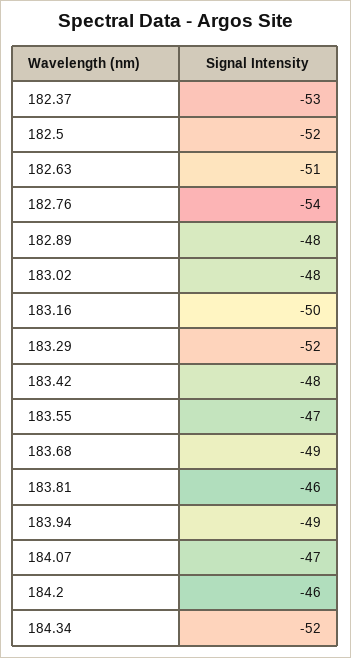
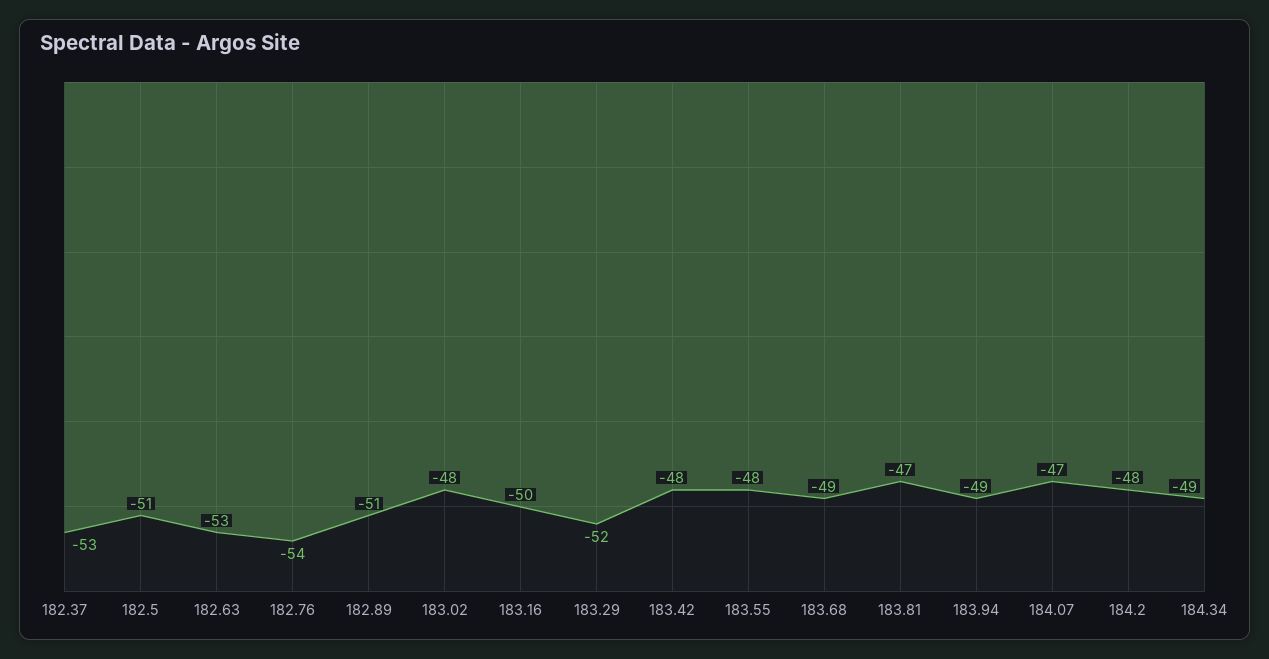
  {
    "182.37": -53,
-   "182.5": -52,
+   "182.5": -51,
-   "182.63": -51,
+   "182.63": -53,
    "182.76": -54,
-   "182.89": -48,
+   "182.89": -51,
    "183.02": -48,
    "183.16": -50,
    "183.29": -52,
    "183.42": -48,
-   "183.55": -47,
+   "183.55": -48,
    "183.68": -49,
-   "183.81": -46,
+   "183.81": -47,
    "183.94": -49,
    "184.07": -47,
-   "184.2": -46,
+   "184.2": -48,
-   "184.34": -52
+   "184.34": -49
  }

